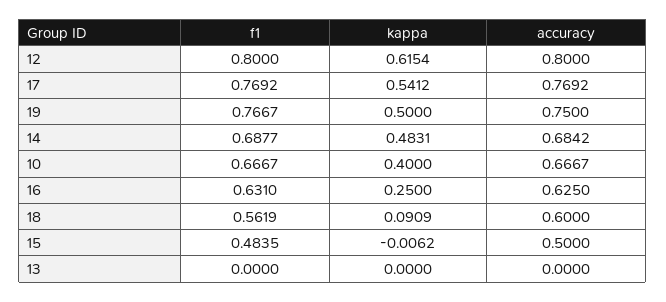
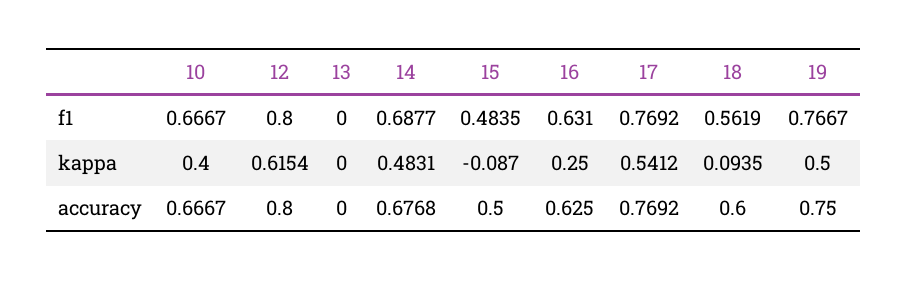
  {
    "f1": {
      "12": 0.8,
      "17": 0.7692,
      "19": 0.7667,
      "14": 0.6877,
      "10": 0.6667,
      "16": 0.631,
      "18": 0.5619,
      "15": 0.4835,
      "13": 0
    },
    "kappa": {
      "12": 0.6154,
      "17": 0.5412,
      "19": 0.5,
      "14": 0.4831,
      "10": 0.4,
      "16": 0.25,
-     "18": 0.0909,
+     "18": 0.0935,
-     "15": -0.0062,
+     "15": -0.087,
      "13": 0
    },
    "accuracy": {
      "12": 0.8,
      "17": 0.7692,
      "19": 0.75,
-     "14": 0.6842,
+     "14": 0.6768,
      "10": 0.6667,
      "16": 0.625,
      "18": 0.6,
      "15": 0.5,
      "13": 0
    }
  }

